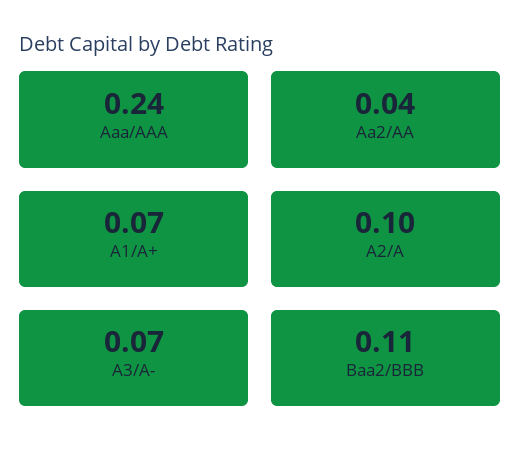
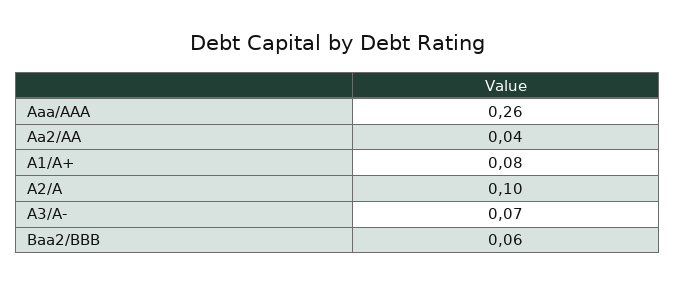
  {
-   "Aaa/AAA": 0.24,
+   "Aaa/AAA": 0.26,
    "Aa2/AA": 0.04,
-   "A1/A+": 0.07,
+   "A1/A+": 0.08,
    "A2/A": 0.1,
    "A3/A-": 0.07,
-   "Baa2/BBB": 0.11
+   "Baa2/BBB": 0.06
  }

